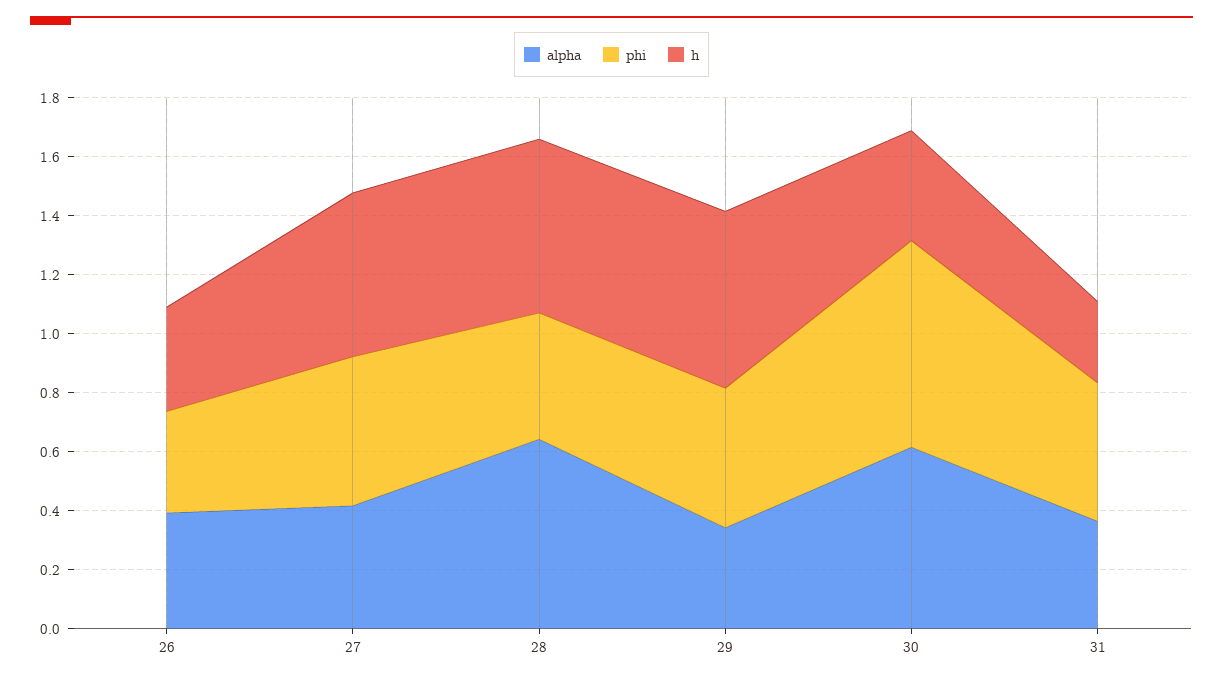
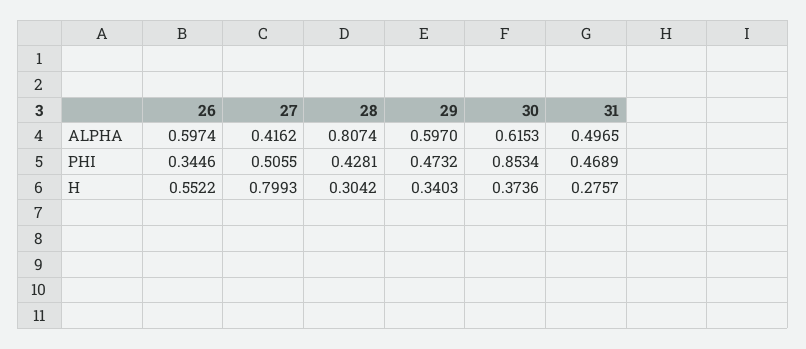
  {
    "alpha": {
-     "26": 0.4,
+     "26": 0.5974,
      "27": 0.4162,
-     "28": 0.65,
+     "28": 0.8074,
-     "29": 0.35,
+     "29": 0.597,
      "30": 0.6153,
-     "31": 0.35
+     "31": 0.4965
    },
    "phi": {
      "26": 0.3446,
      "27": 0.5055,
      "28": 0.4281,
      "29": 0.4732,
-     "30": 0.7,
+     "30": 0.8534,
      "31": 0.4689
    },
    "h": {
-     "26": 0.35,
+     "26": 0.5522,
-     "27": 0.55,
+     "27": 0.7993,
-     "28": 0.6,
+     "28": 0.3042,
-     "29": 0.6,
+     "29": 0.3403,
      "30": 0.3736,
      "31": 0.2757
    }
  }

